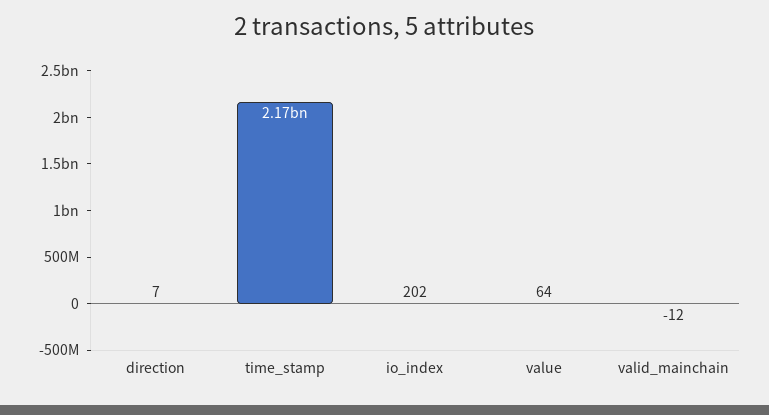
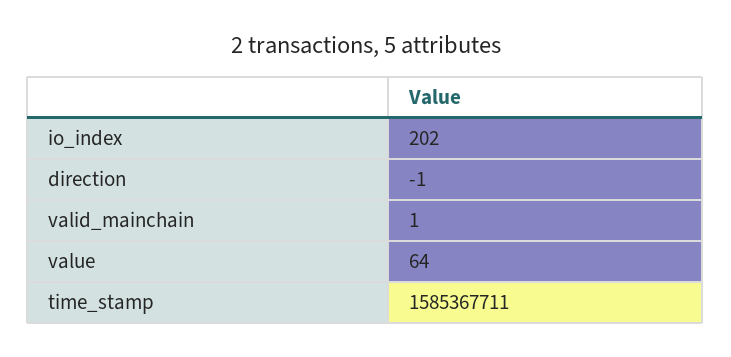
  {
-   "direction": 7,
+   "direction": -1,
-   "time_stamp": 2170000000,
+   "time_stamp": 1585367711,
    "io_index": 202,
    "value": 64,
-   "valid_mainchain": -12
+   "valid_mainchain": 1
  }

